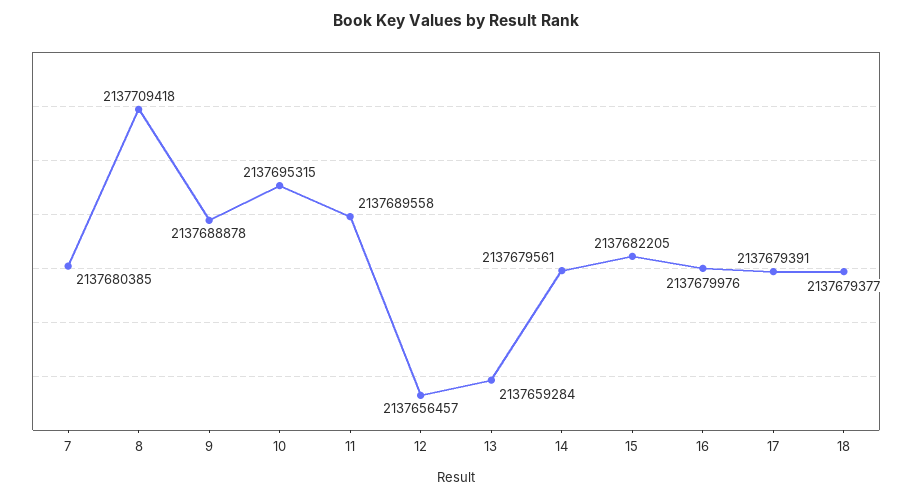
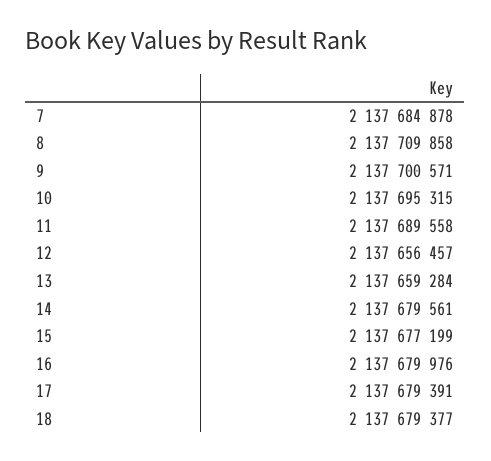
  {
-   "7": 2137680385,
+   "7": 2137684878,
-   "8": 2137709418,
+   "8": 2137709858,
-   "9": 2137688878,
+   "9": 2137700571,
    "10": 2137695315,
    "11": 2137689558,
    "12": 2137656457,
    "13": 2137659284,
    "14": 2137679561,
-   "15": 2137682205,
+   "15": 2137677199,
    "16": 2137679976,
    "17": 2137679391,
    "18": 2137679377
  }

